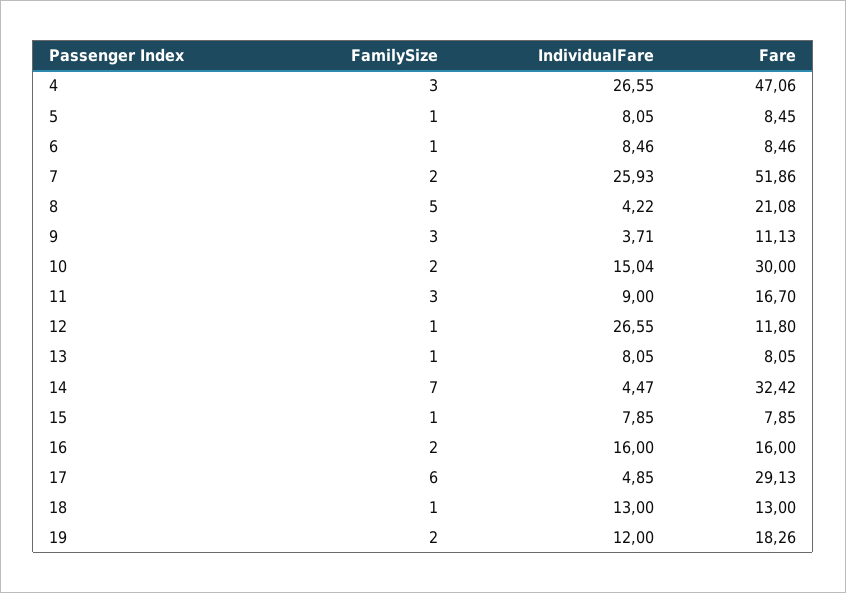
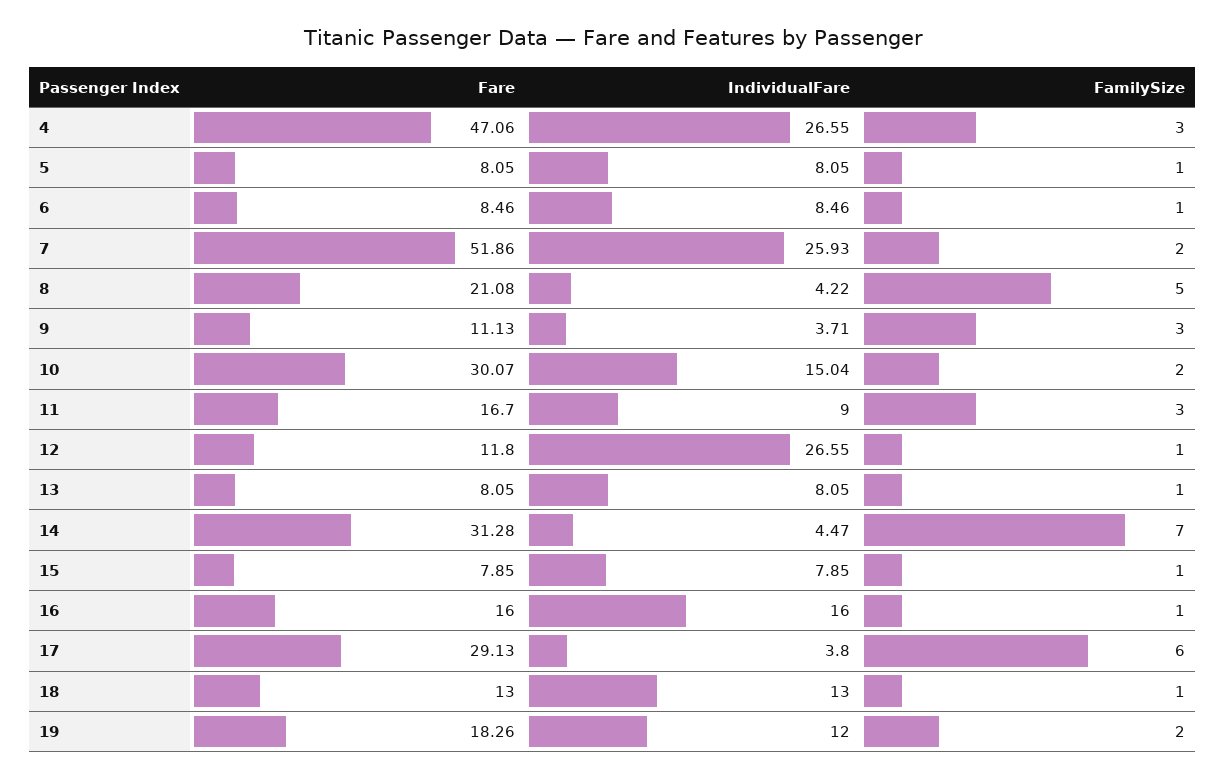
  {
    "FamilySize": {
      "4": 3,
      "5": 1,
      "6": 1,
      "7": 2,
      "8": 5,
      "9": 3,
      "10": 2,
      "11": 3,
      "12": 1,
      "13": 1,
      "14": 7,
      "15": 1,
-     "16": 2,
+     "16": 1,
      "17": 6,
      "18": 1,
      "19": 2
    },
    "IndividualFare": {
      "4": 26.55,
      "5": 8.05,
      "6": 8.46,
      "7": 25.93,
      "8": 4.22,
      "9": 3.71,
      "10": 15.04,
      "11": 9,
      "12": 26.55,
      "13": 8.05,
      "14": 4.47,
      "15": 7.85,
      "16": 16,
-     "17": 4.85,
+     "17": 3.8,
      "18": 13,
      "19": 12
    },
    "Fare": {
      "4": 47.06,
-     "5": 8.45,
+     "5": 8.05,
      "6": 8.46,
      "7": 51.86,
      "8": 21.08,
      "9": 11.13,
-     "10": 30,
+     "10": 30.07,
      "11": 16.7,
      "12": 11.8,
      "13": 8.05,
-     "14": 32.42,
+     "14": 31.28,
      "15": 7.85,
      "16": 16,
      "17": 29.13,
      "18": 13,
      "19": 18.26
    }
  }

